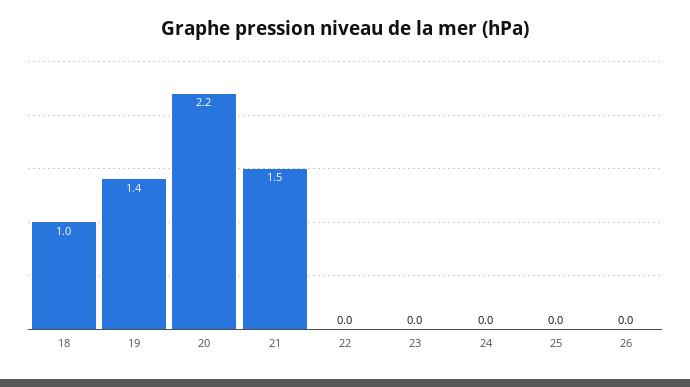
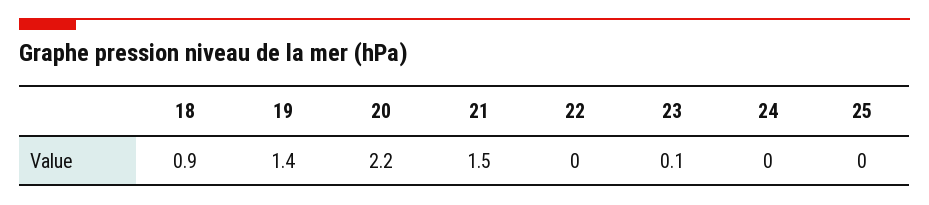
  {
-   "18": 1,
+   "18": 0.9,
    "19": 1.4,
    "20": 2.2,
    "21": 1.5,
    "22": 0,
-   "23": 0,
+   "23": 0.1,
    "24": 0,
-   "25": 0,
+   "25": 0
-   "26": 0
  }

